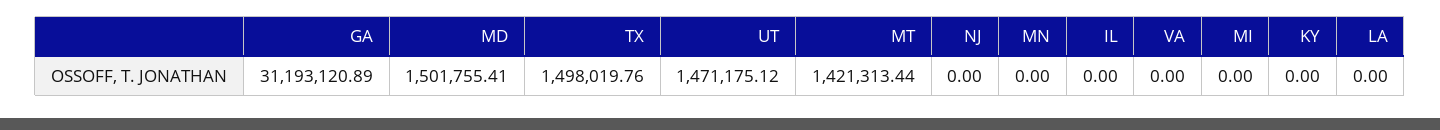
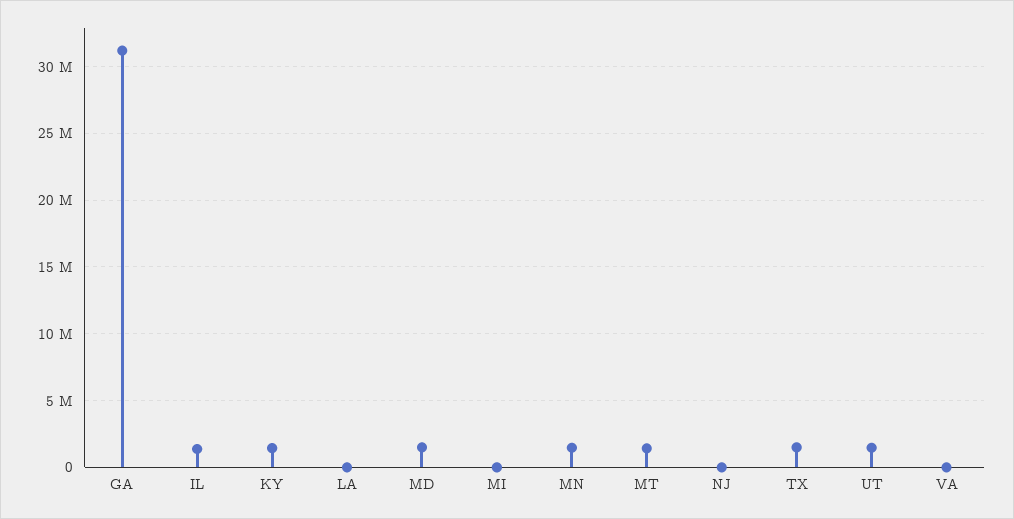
  {
    "GA": 31193120.89,
    "MD": 1501755.41,
    "TX": 1498019.76,
    "UT": 1471175.12,
    "MT": 1421313.44,
    "NJ": 0,
-   "MN": 0,
+   "MN": 1500000,
-   "IL": 0,
+   "IL": 1500000,
    "VA": 0,
    "MI": 0,
-   "KY": 0,
+   "KY": 1500000,
    "LA": 0
  }

